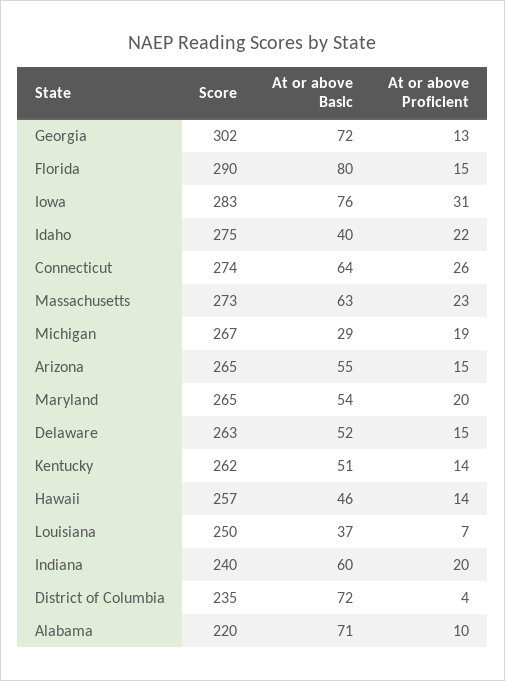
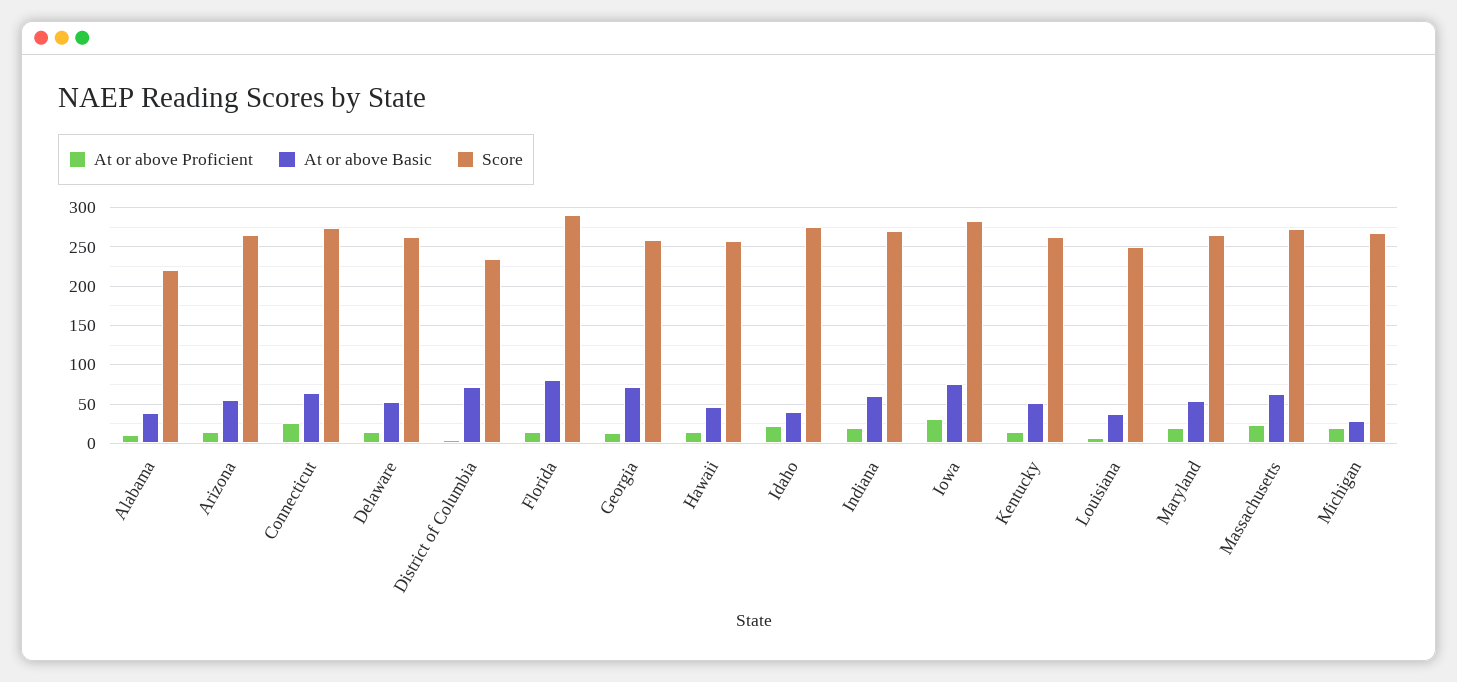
  {
    "Score": {
-     "Georgia": 302,
+     "Georgia": 260,
      "Florida": 290,
      "Iowa": 283,
      "Idaho": 275,
      "Connecticut": 274,
      "Massachusetts": 273,
      "Michigan": 267,
      "Arizona": 265,
      "Maryland": 265,
      "Delaware": 263,
      "Kentucky": 262,
      "Hawaii": 257,
      "Louisiana": 250,
-     "Indiana": 240,
+     "Indiana": 270,
      "District of Columbia": 235,
      "Alabama": 220
    },
    "At or above Basic": {
      "Georgia": 72,
      "Florida": 80,
      "Iowa": 76,
      "Idaho": 40,
      "Connecticut": 64,
      "Massachusetts": 63,
      "Michigan": 29,
      "Arizona": 55,
      "Maryland": 54,
      "Delaware": 52,
      "Kentucky": 51,
      "Hawaii": 46,
      "Louisiana": 37,
      "Indiana": 60,
      "District of Columbia": 72,
-     "Alabama": 71
+     "Alabama": 40
    },
    "At or above Proficient": {
      "Georgia": 13,
      "Florida": 15,
      "Iowa": 31,
      "Idaho": 22,
      "Connecticut": 26,
      "Massachusetts": 23,
      "Michigan": 19,
      "Arizona": 15,
      "Maryland": 20,
      "Delaware": 15,
      "Kentucky": 14,
      "Hawaii": 14,
      "Louisiana": 7,
      "Indiana": 20,
      "District of Columbia": 4,
      "Alabama": 10
    }
  }

